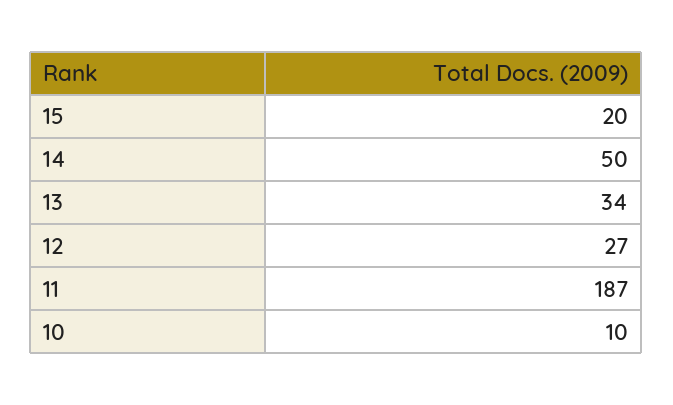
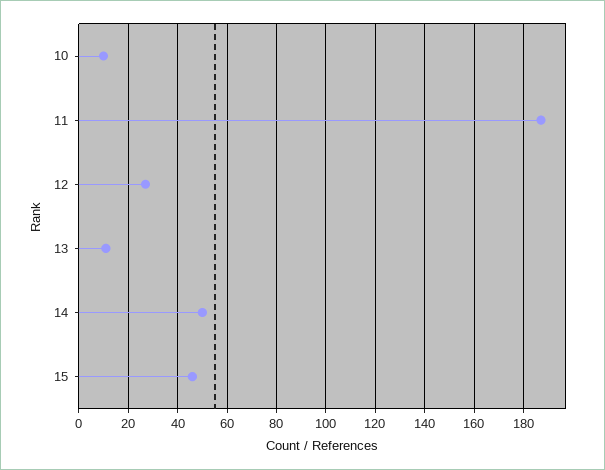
  {
-   "15": 20,
+   "15": 45,
    "14": 50,
-   "13": 34,
+   "13": 10,
    "12": 27,
    "11": 187,
    "10": 10
  }

